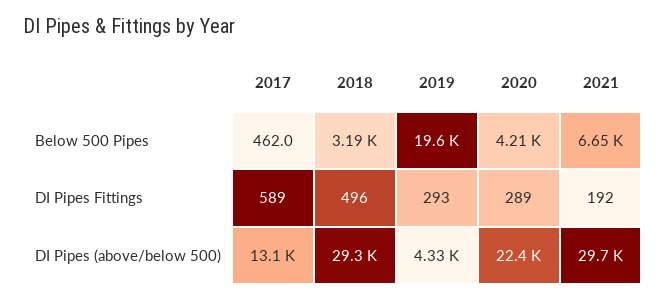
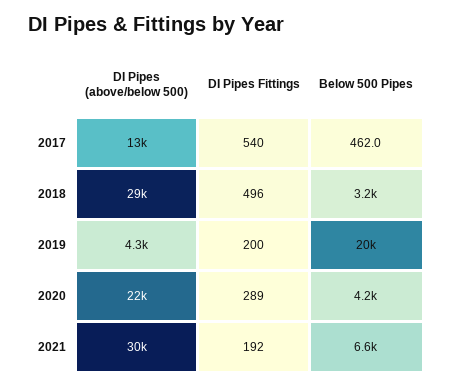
  {
    "2017": {
      "Below 500 Pipes": 462,
-     "DI Pipes Fittings": 589,
+     "DI Pipes Fittings": 540,
      "DI Pipes (above/below 500)": 13100
    },
    "2018": {
      "Below 500 Pipes": 3190,
      "DI Pipes Fittings": 496,
      "DI Pipes (above/below 500)": 29300
    },
    "2019": {
      "Below 500 Pipes": 19600,
-     "DI Pipes Fittings": 293,
+     "DI Pipes Fittings": 200,
      "DI Pipes (above/below 500)": 4330
    },
    "2020": {
      "Below 500 Pipes": 4210,
      "DI Pipes Fittings": 289,
      "DI Pipes (above/below 500)": 22400
    },
    "2021": {
      "Below 500 Pipes": 6650,
      "DI Pipes Fittings": 192,
      "DI Pipes (above/below 500)": 29700
    }
  }

